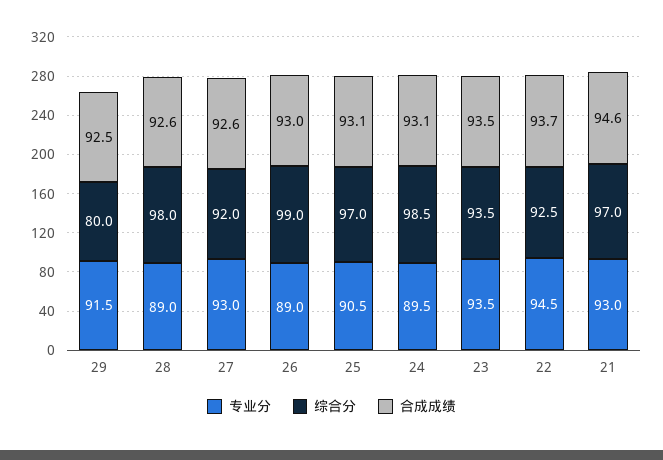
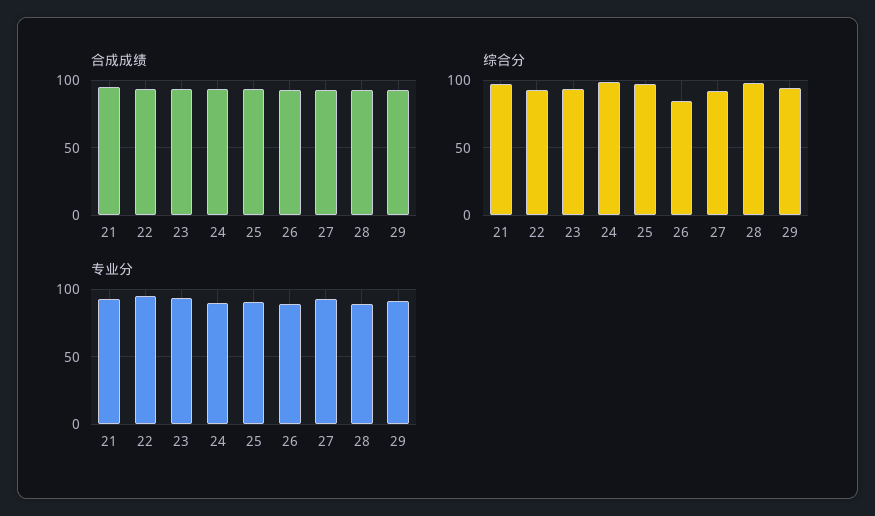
  {
    "专业分": {
      "29": 91.5,
      "28": 89,
      "27": 93,
      "26": 89,
      "25": 90.5,
      "24": 89.5,
      "23": 93.5,
      "22": 94.5,
      "21": 93
    },
    "综合分": {
-     "29": 80,
+     "29": 95,
      "28": 98,
      "27": 92,
-     "26": 99,
+     "26": 85,
      "25": 97,
      "24": 98.5,
      "23": 93.5,
      "22": 92.5,
      "21": 97
    },
    "合成成绩": {
      "29": 92.5,
      "28": 92.6,
      "27": 92.6,
      "26": 93,
      "25": 93.1,
      "24": 93.1,
      "23": 93.5,
      "22": 93.7,
      "21": 94.6
    }
  }

